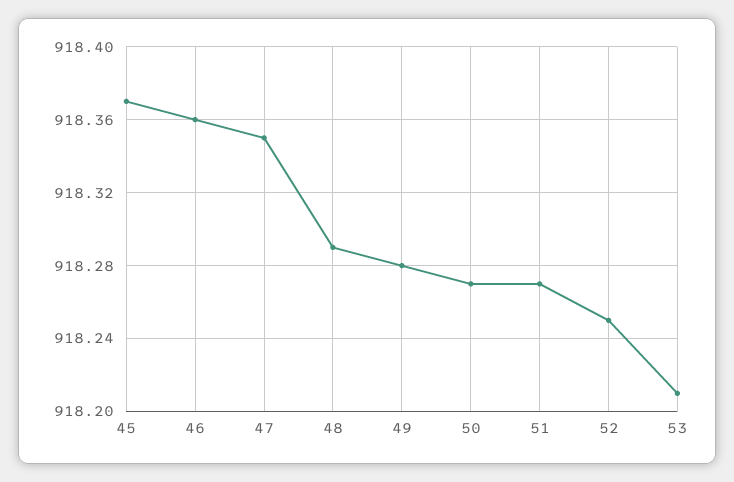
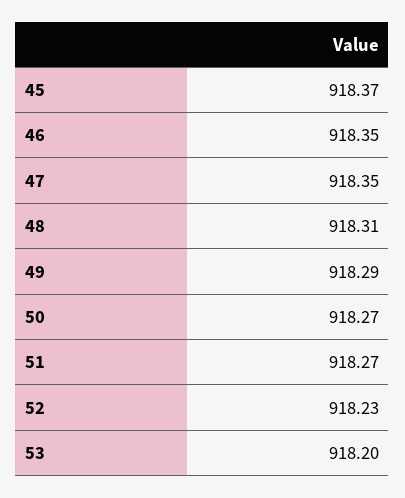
  {
    "45": 918.37,
-   "46": 918.36,
+   "46": 918.35,
    "47": 918.35,
-   "48": 918.29,
+   "48": 918.31,
-   "49": 918.28,
+   "49": 918.29,
    "50": 918.27,
    "51": 918.27,
-   "52": 918.25,
+   "52": 918.23,
-   "53": 918.21
+   "53": 918.2
  }

